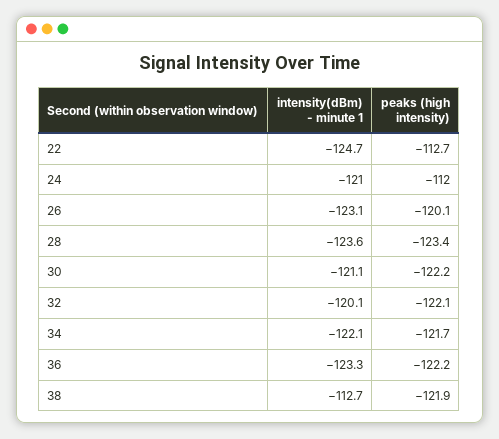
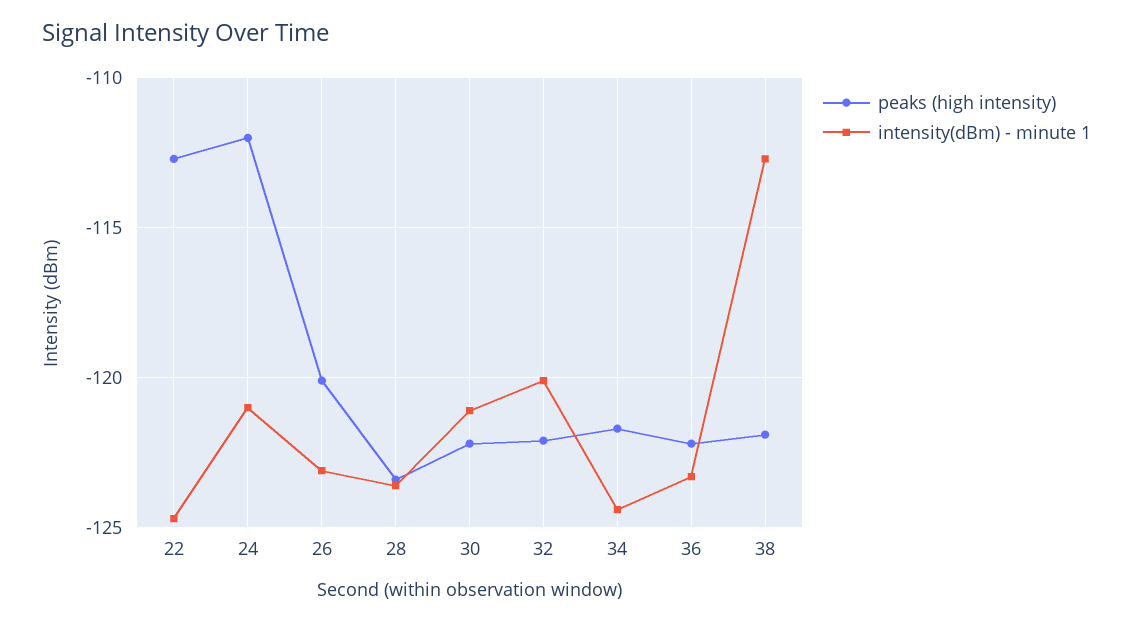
  {
    "intensity(dBm) - minute 1": {
      "22": -124.7,
      "24": -121,
      "26": -123.1,
      "28": -123.6,
      "30": -121.1,
      "32": -120.1,
-     "34": -122.1,
+     "34": -124.5,
      "36": -123.3,
      "38": -112.7
    },
    "peaks (high intensity)": {
      "22": -112.7,
      "24": -112,
      "26": -120.1,
      "28": -123.4,
      "30": -122.2,
      "32": -122.1,
      "34": -121.7,
      "36": -122.2,
      "38": -121.9
    }
  }

